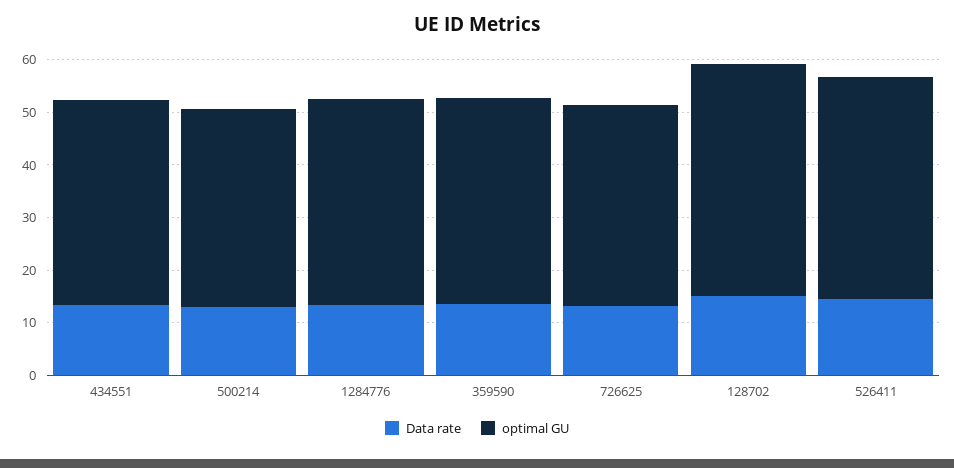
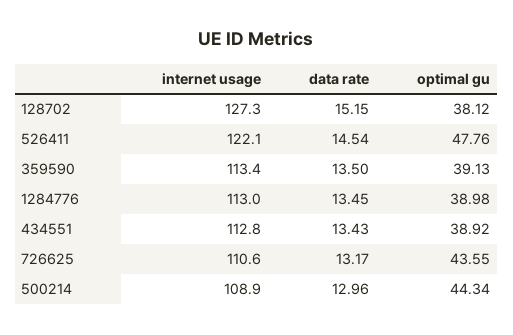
  {
    "Data rate": {
      "434551": 13.43,
      "500214": 12.96,
      "1284776": 13.45,
      "359590": 13.5,
      "726625": 13.17,
      "128702": 15.15,
      "526411": 14.54
    },
    "optimal GU": {
      "434551": 38.92,
-     "500214": 38,
+     "500214": 44.34,
      "1284776": 38.98,
      "359590": 39.13,
-     "726625": 38,
+     "726625": 43.55,
-     "128702": 44,
+     "128702": 38.12,
-     "526411": 42
+     "526411": 47.76
-   }
+   },
+   "internet usage": {
+     "128702": 127.3,
+     "526411": 122.1,
+     "359590": 113.4,
+     "1284776": 113,
+     "434551": 112.8,
+     "726625": 110.6,
+     "500214": 108.9
+   }
  }

